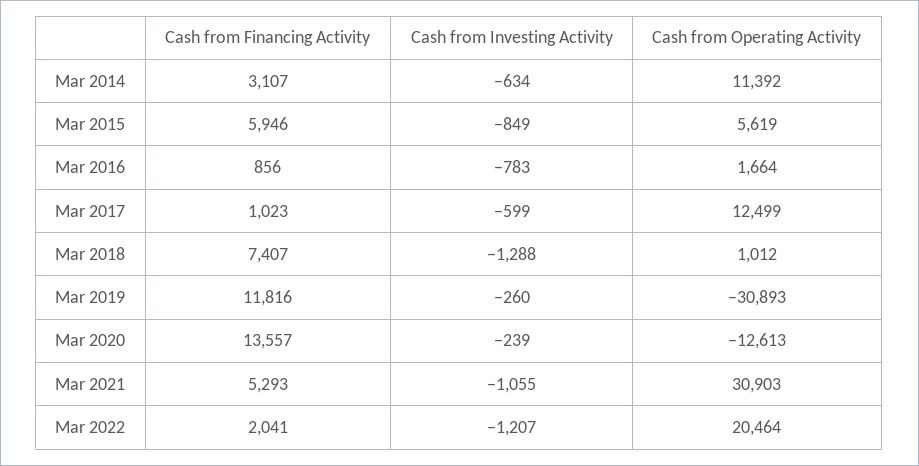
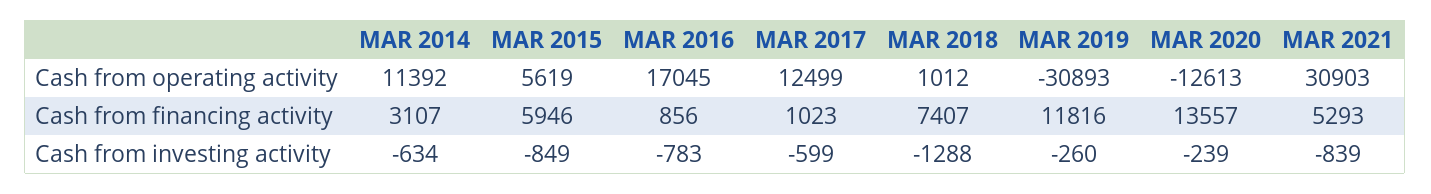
  {
    "Cash from Financing Activity": {
      "Mar 2014": 3107,
      "Mar 2015": 5946,
      "Mar 2016": 856,
      "Mar 2017": 1023,
      "Mar 2018": 7407,
      "Mar 2019": 11816,
      "Mar 2020": 13557,
-     "Mar 2021": 5293,
+     "Mar 2021": 5293
-     "Mar 2022": 2041
    },
    "Cash from Investing Activity": {
      "Mar 2014": -634,
      "Mar 2015": -849,
      "Mar 2016": -783,
      "Mar 2017": -599,
      "Mar 2018": -1288,
      "Mar 2019": -260,
      "Mar 2020": -239,
-     "Mar 2021": -1055,
+     "Mar 2021": -839
-     "Mar 2022": -1207
    },
    "Cash from Operating Activity": {
      "Mar 2014": 11392,
      "Mar 2015": 5619,
-     "Mar 2016": 1664,
+     "Mar 2016": 17045,
      "Mar 2017": 12499,
      "Mar 2018": 1012,
      "Mar 2019": -30893,
      "Mar 2020": -12613,
-     "Mar 2021": 30903,
+     "Mar 2021": 30903
-     "Mar 2022": 20464
    }
  }

